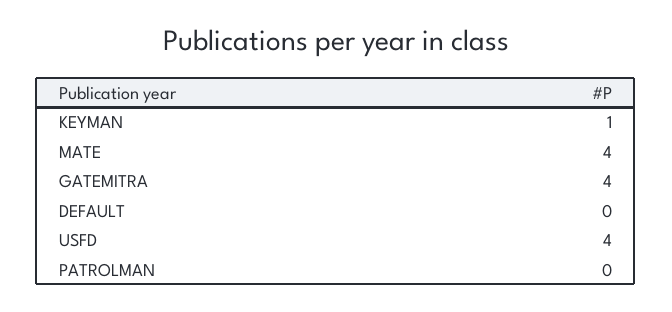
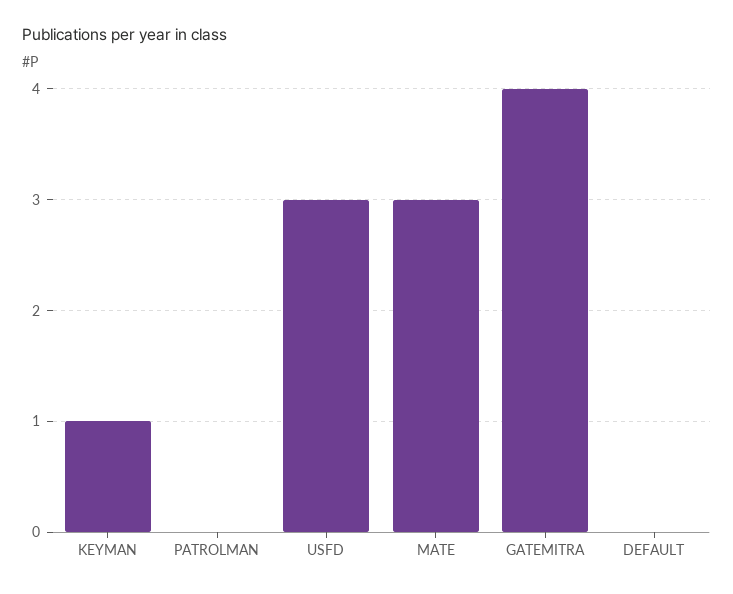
  {
    "KEYMAN": 1,
-   "MATE": 4,
+   "MATE": 3,
    "GATEMITRA": 4,
    "DEFAULT": 0,
-   "USFD": 4,
+   "USFD": 3,
    "PATROLMAN": 0
  }

